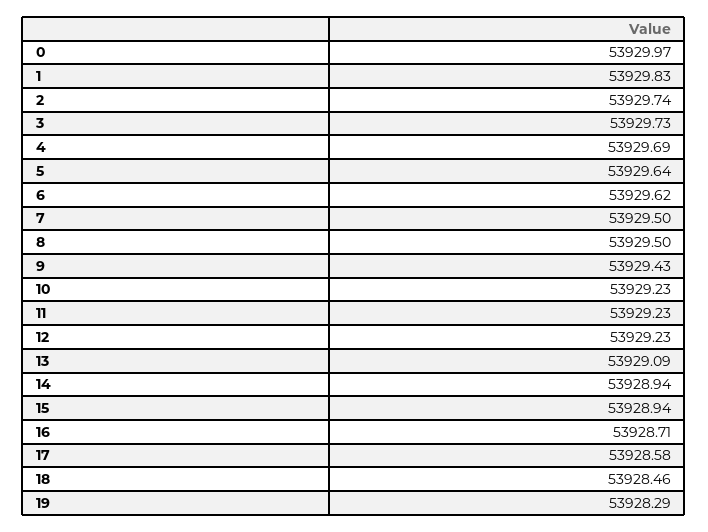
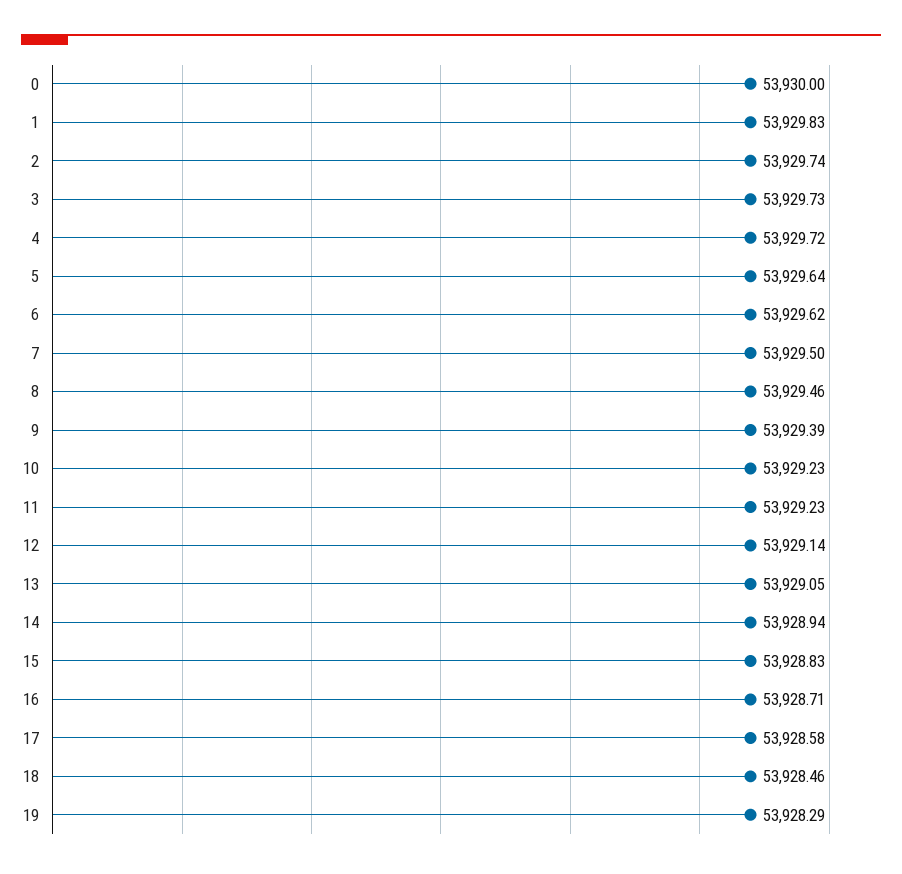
  {
-   "0": 53929.97,
+   "0": 53930,
    "1": 53929.83,
    "2": 53929.74,
    "3": 53929.73,
-   "4": 53929.69,
+   "4": 53929.72,
    "5": 53929.64,
    "6": 53929.62,
    "7": 53929.5,
-   "8": 53929.5,
+   "8": 53929.46,
-   "9": 53929.43,
+   "9": 53929.39,
    "10": 53929.23,
    "11": 53929.23,
-   "12": 53929.23,
+   "12": 53929.14,
-   "13": 53929.09,
+   "13": 53929.05,
    "14": 53928.94,
-   "15": 53928.94,
+   "15": 53928.83,
    "16": 53928.71,
    "17": 53928.58,
    "18": 53928.46,
    "19": 53928.29
  }

